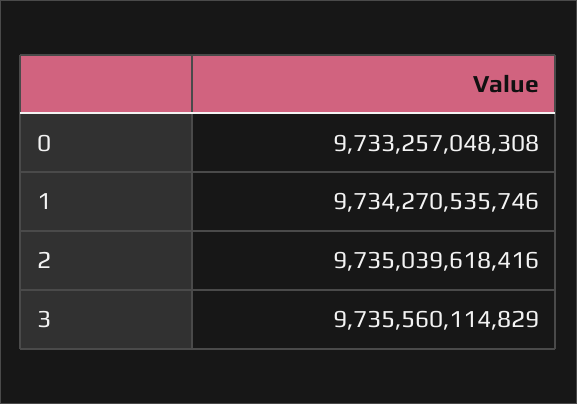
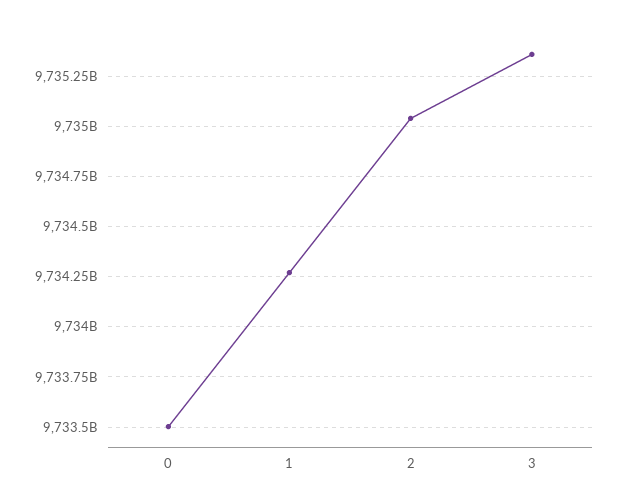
  {
-   "0": 9733257048308,
+   "0": 9733500000000,
    "1": 9734270535746,
    "2": 9735039618416,
-   "3": 9735560114829
+   "3": 9735350000000
  }

